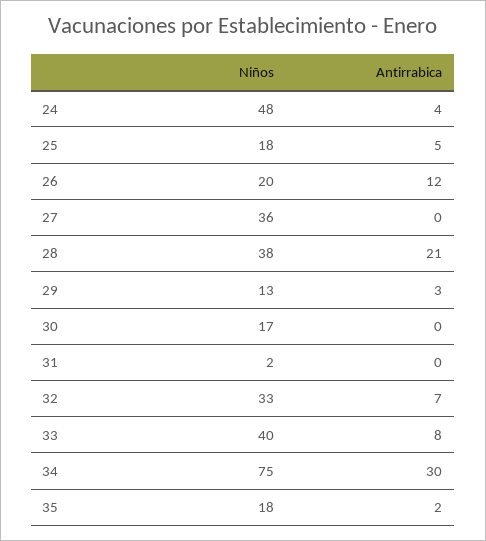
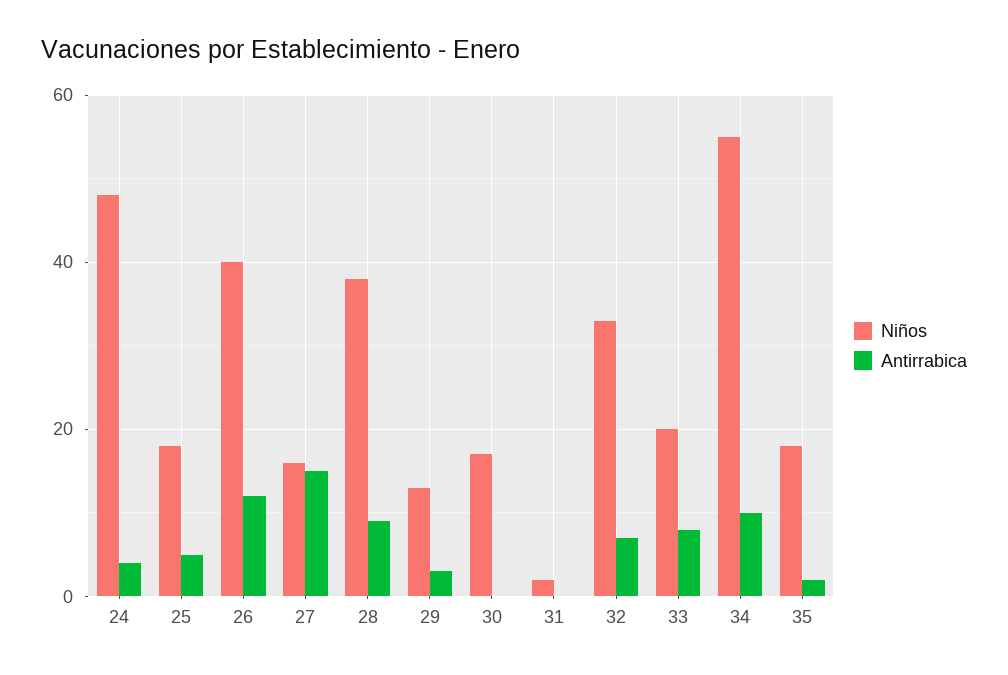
  {
    "Niños": {
      "24": 48,
      "25": 18,
-     "26": 20,
+     "26": 40,
-     "27": 36,
+     "27": 15,
      "28": 38,
      "29": 13,
      "30": 17,
      "31": 2,
      "32": 33,
-     "33": 40,
+     "33": 20,
-     "34": 75,
+     "34": 55,
      "35": 18
    },
    "Antirrabica": {
      "24": 4,
      "25": 5,
      "26": 12,
-     "27": 0,
+     "27": 15,
-     "28": 21,
+     "28": 10,
      "29": 3,
      "30": 0,
      "31": 0,
      "32": 7,
      "33": 8,
-     "34": 30,
+     "34": 10,
      "35": 2
    }
  }

